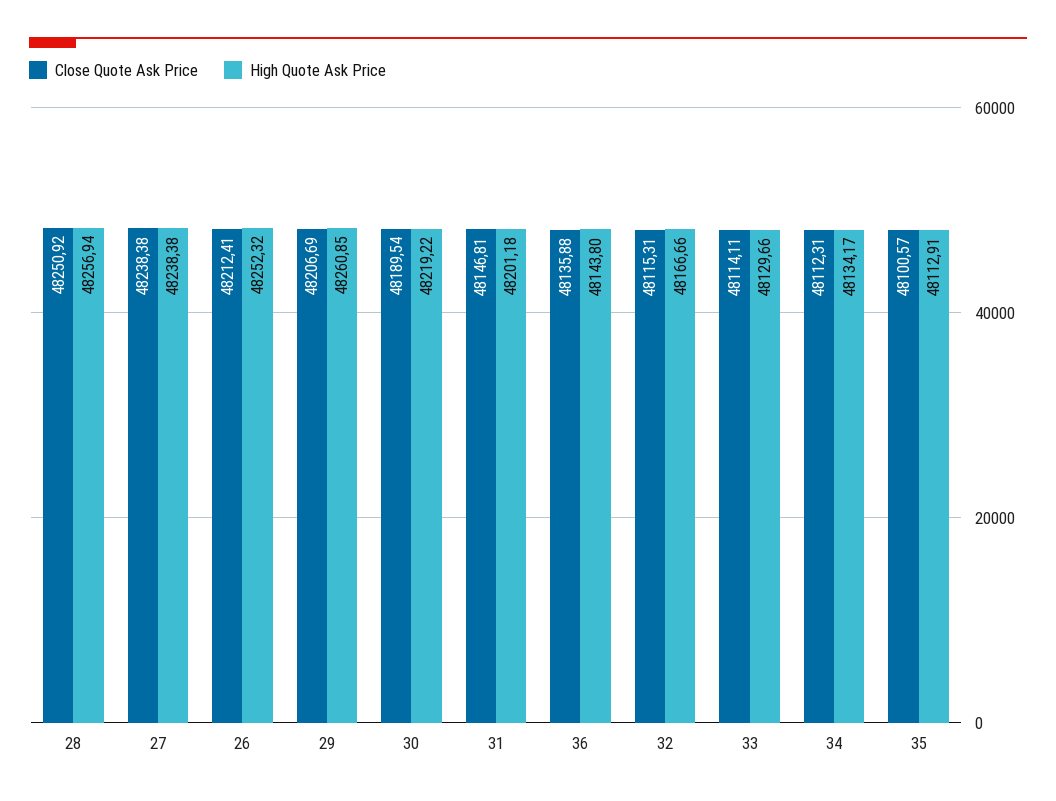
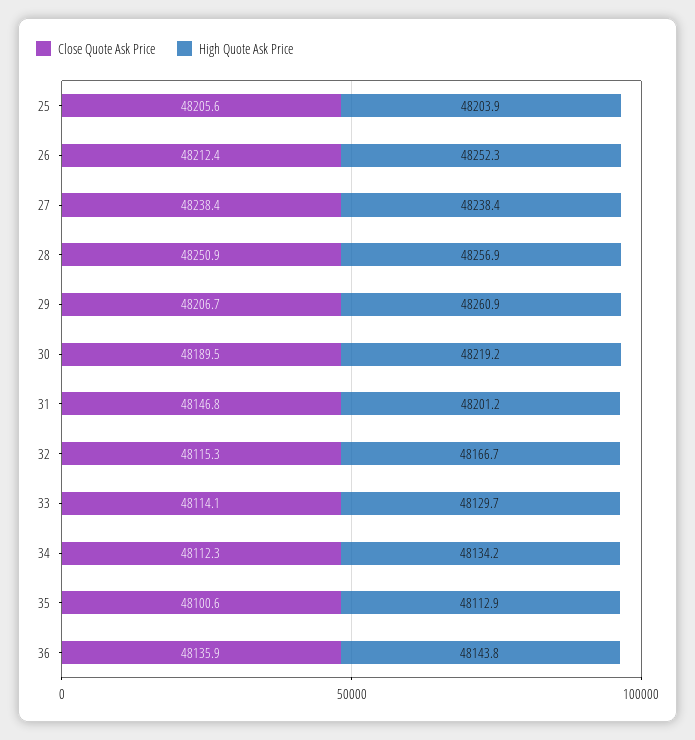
  {
    "Close Quote Ask Price": {
      "28": 48250.92,
      "27": 48238.38,
      "26": 48212.41,
      "29": 48206.69,
      "30": 48189.54,
      "31": 48146.81,
      "36": 48135.88,
      "32": 48115.31,
      "33": 48114.11,
      "34": 48112.31,
-     "35": 48100.57
+     "35": 48100.57,
+     "25": 48205.6
    },
    "High Quote Ask Price": {
      "28": 48256.94,
      "27": 48238.38,
      "26": 48252.32,
      "29": 48260.85,
      "30": 48219.22,
      "31": 48201.18,
      "36": 48143.8,
      "32": 48166.66,
      "33": 48129.66,
      "34": 48134.17,
-     "35": 48112.91
+     "35": 48112.91,
+     "25": 48203.9
    }
  }

